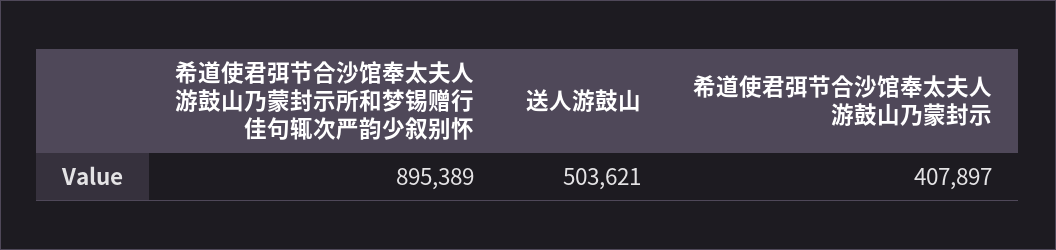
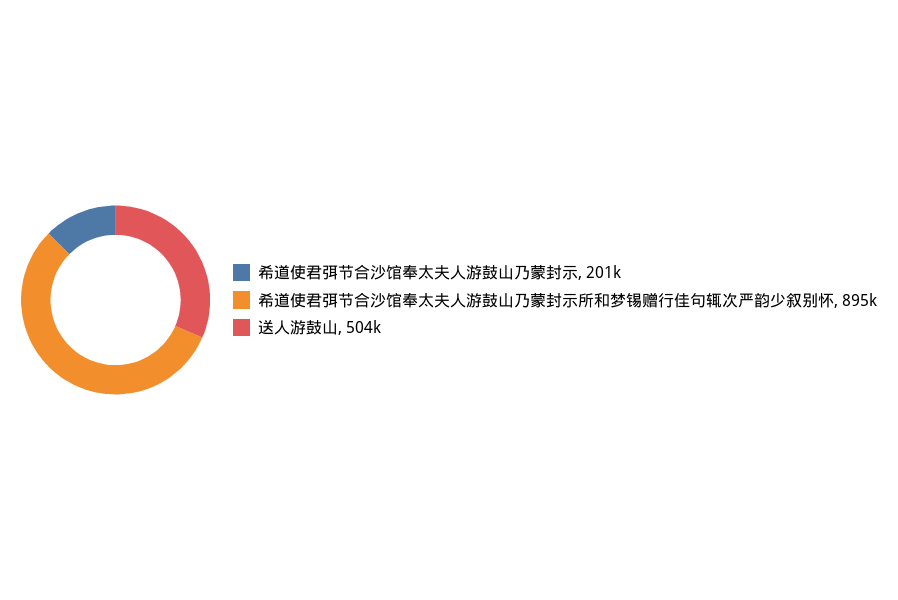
  {
    "希道使君弭节合沙馆奉太夫人游鼓山乃蒙封示所和梦锡赠行佳句辄次严韵少叙别怀": 895389,
    "送人游鼓山": 503621,
-   "希道使君弭节合沙馆奉太夫人游鼓山乃蒙封示": 407897
+   "希道使君弭节合沙馆奉太夫人游鼓山乃蒙封示": 201000
  }

